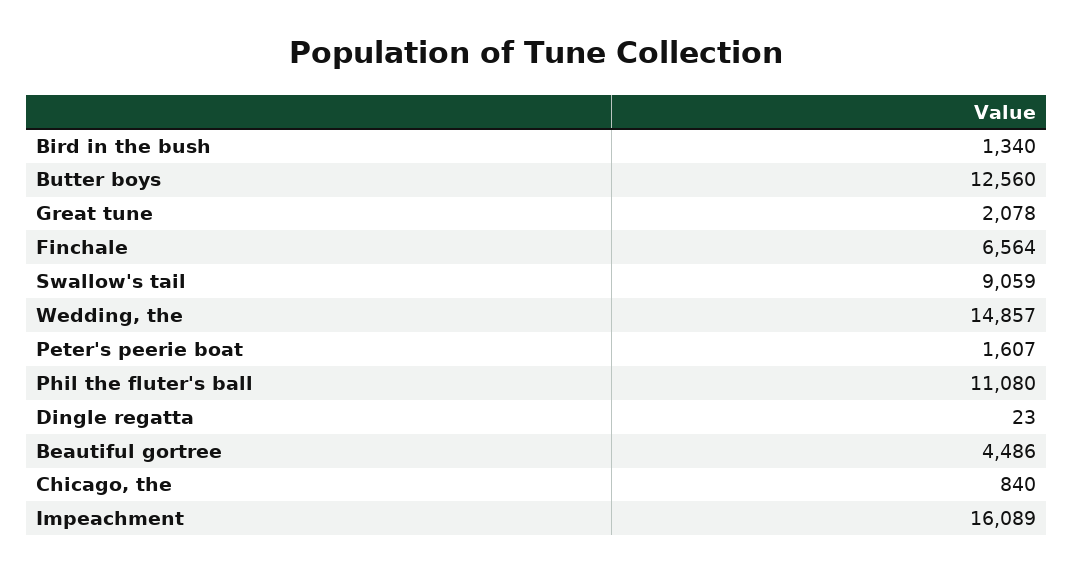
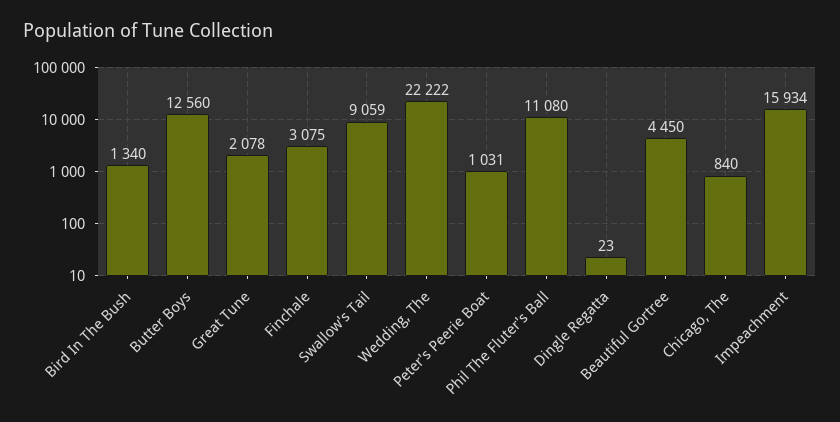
  {
    "Bird in the bush": 1340,
    "Butter boys": 12560,
    "Great tune": 2078,
-   "Finchale": 6564,
+   "Finchale": 3075,
    "Swallow's tail": 9059,
-   "Wedding, the": 14857,
+   "Wedding, the": 22222,
-   "Peter's peerie boat": 1607,
+   "Peter's peerie boat": 1031,
    "Phil the fluter's ball": 11080,
    "Dingle regatta": 23,
-   "Beautiful gortree": 4486,
+   "Beautiful gortree": 4450,
    "Chicago, the": 840,
-   "Impeachment": 16089
+   "Impeachment": 15934
  }

